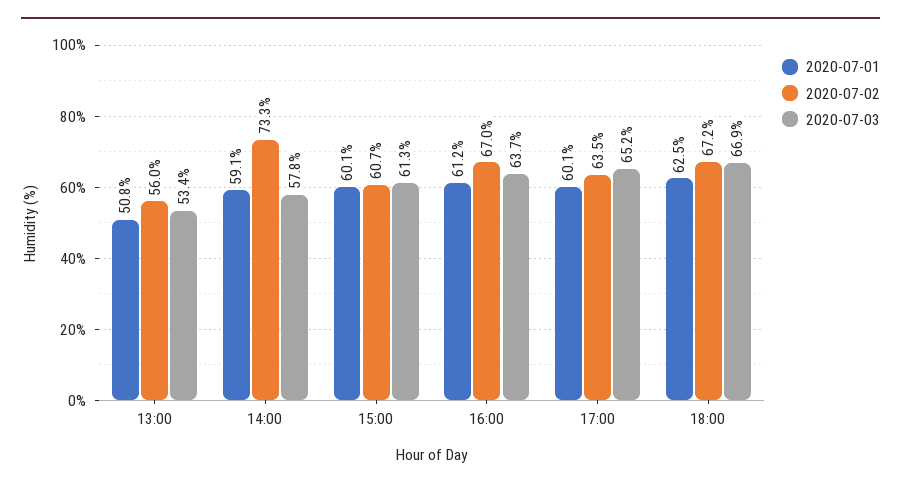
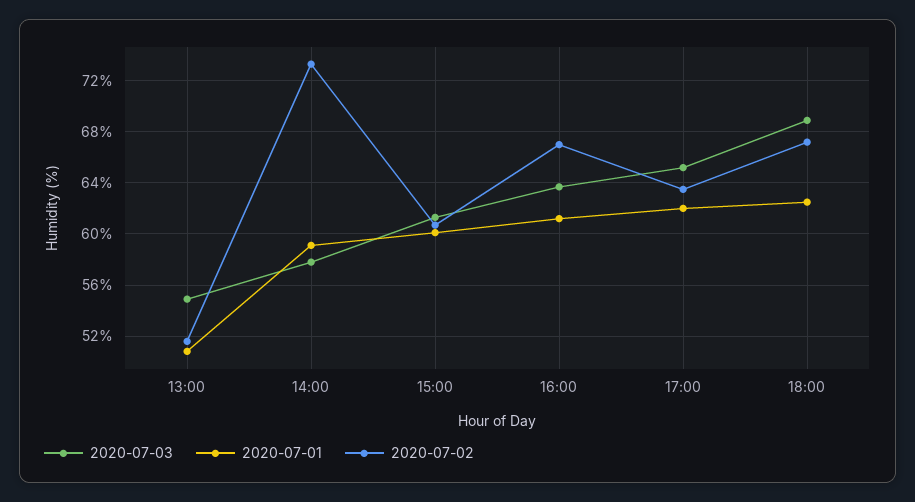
  {
    "2020-07-01": {
      "13:00": 50.8,
      "14:00": 59.1,
      "15:00": 60.1,
      "16:00": 61.2,
-     "17:00": 60.1,
+     "17:00": 62,
      "18:00": 62.5
    },
    "2020-07-02": {
-     "13:00": 56,
+     "13:00": 51.5,
      "14:00": 73.3,
      "15:00": 60.7,
      "16:00": 67,
      "17:00": 63.5,
      "18:00": 67.2
    },
    "2020-07-03": {
-     "13:00": 53.4,
+     "13:00": 55,
      "14:00": 57.8,
      "15:00": 61.3,
      "16:00": 63.7,
      "17:00": 65.2,
-     "18:00": 66.9
+     "18:00": 69
    }
  }

